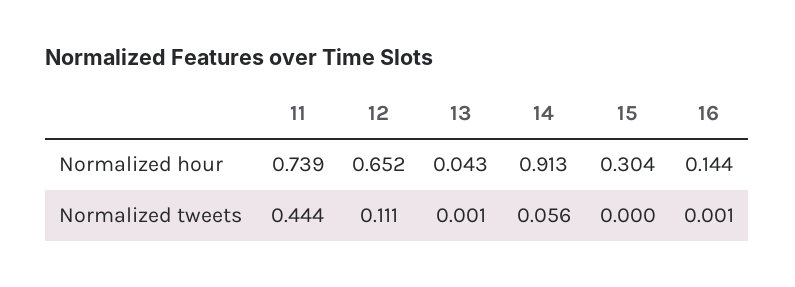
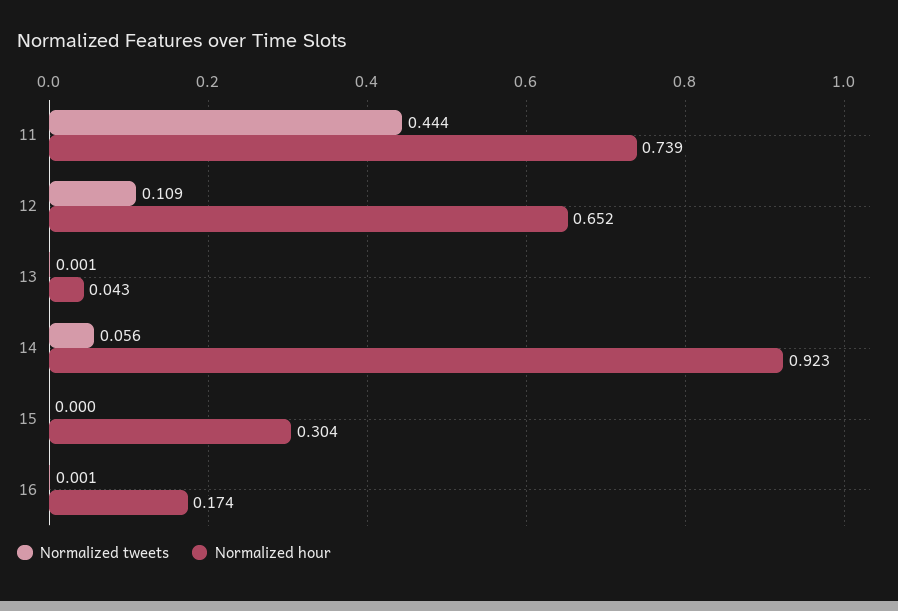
  {
    "Normalized hour": {
      "11": 0.739,
      "12": 0.652,
      "13": 0.043,
-     "14": 0.913,
+     "14": 0.923,
      "15": 0.304,
-     "16": 0.144
+     "16": 0.174
    },
    "Normalized tweets": {
      "11": 0.444,
-     "12": 0.111,
+     "12": 0.109,
      "13": 0.001,
      "14": 0.056,
      "15": 0,
      "16": 0.001
    }
  }

